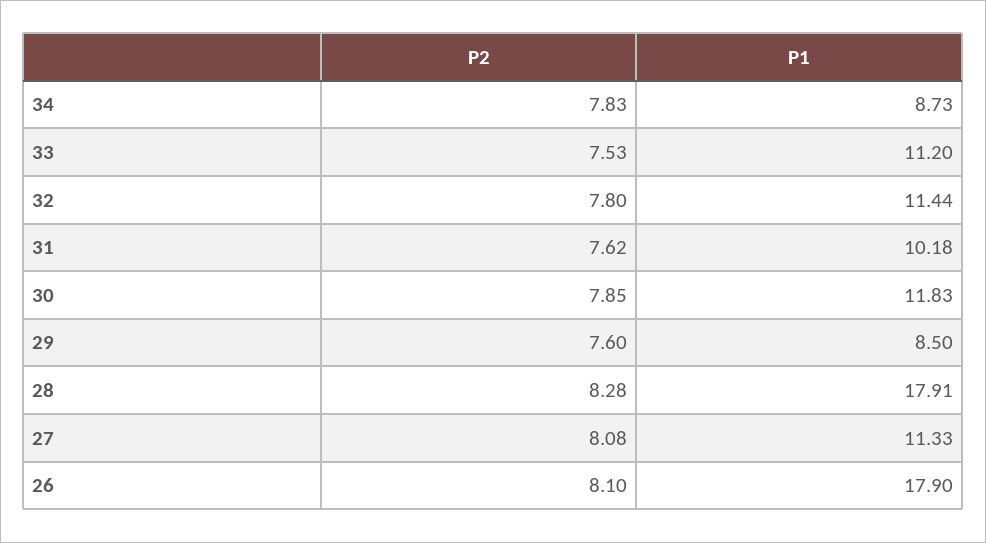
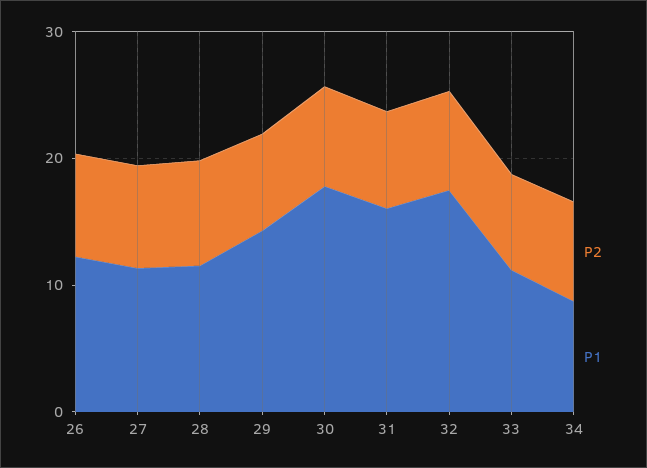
  {
    "P2": {
      "34": 7.83,
      "33": 7.53,
      "32": 7.8,
      "31": 7.62,
      "30": 7.85,
      "29": 7.6,
      "28": 8.28,
      "27": 8.08,
      "26": 8.1
    },
    "P1": {
      "34": 8.73,
      "33": 11.2,
-     "32": 11.44,
+     "32": 18,
-     "31": 10.18,
+     "31": 16,
-     "30": 11.83,
+     "30": 18,
-     "29": 8.5,
+     "29": 14,
-     "28": 17.91,
+     "28": 12,
      "27": 11.33,
-     "26": 17.9
+     "26": 12
    }
  }

